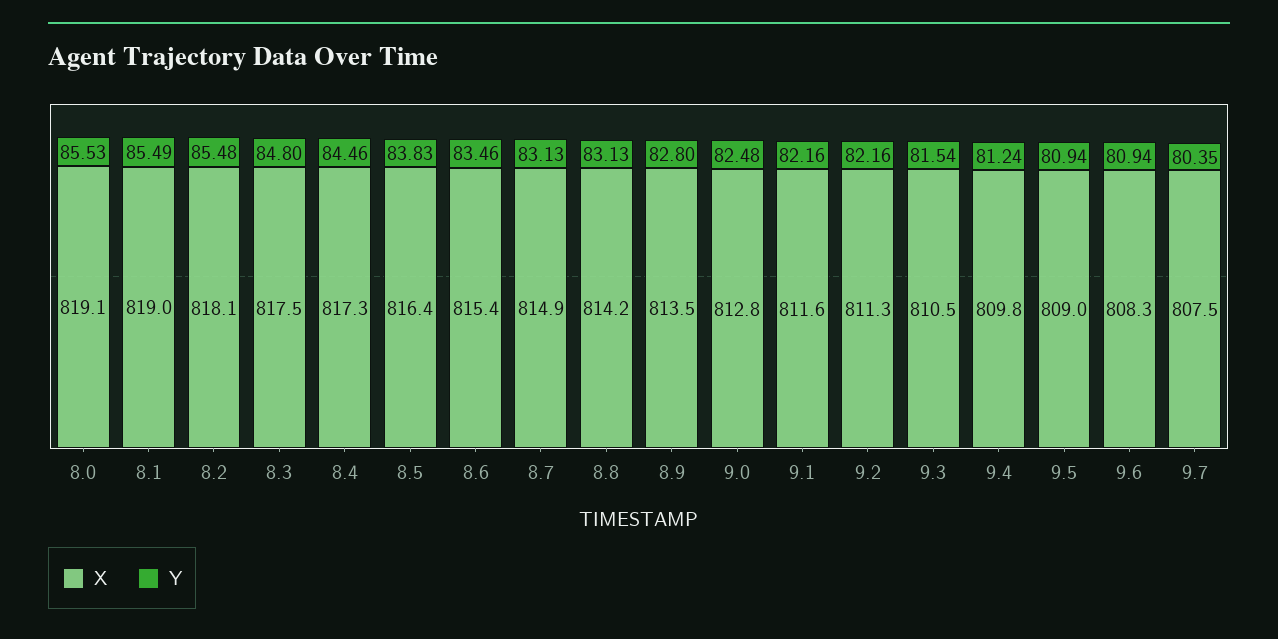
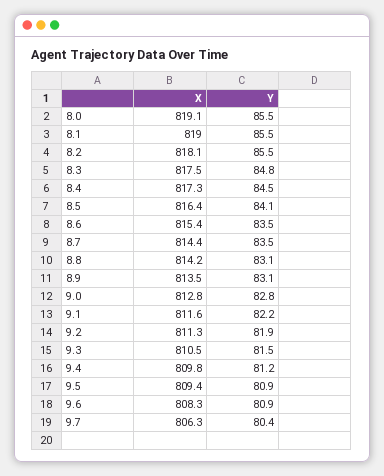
  {
    "X": {
      "8.0": 819.1,
      "8.1": 819,
      "8.2": 818.1,
      "8.3": 817.5,
      "8.4": 817.3,
      "8.5": 816.4,
      "8.6": 815.4,
-     "8.7": 814.9,
+     "8.7": 814.4,
      "8.8": 814.2,
      "8.9": 813.5,
      "9.0": 812.8,
      "9.1": 811.6,
      "9.2": 811.3,
      "9.3": 810.5,
      "9.4": 809.8,
-     "9.5": 809,
+     "9.5": 809.4,
      "9.6": 808.3,
-     "9.7": 807.5
+     "9.7": 806.3
    },
    "Y": {
      "8.0": 85.53,
      "8.1": 85.49,
      "8.2": 85.48,
      "8.3": 84.8,
      "8.4": 84.46,
-     "8.5": 83.83,
+     "8.5": 84.1,
      "8.6": 83.46,
-     "8.7": 83.13,
+     "8.7": 83.5,
      "8.8": 83.13,
-     "8.9": 82.8,
+     "8.9": 83.1,
-     "9.0": 82.48,
+     "9.0": 82.8,
      "9.1": 82.16,
-     "9.2": 82.16,
+     "9.2": 81.9,
      "9.3": 81.54,
      "9.4": 81.24,
      "9.5": 80.94,
      "9.6": 80.94,
      "9.7": 80.35
    }
  }

